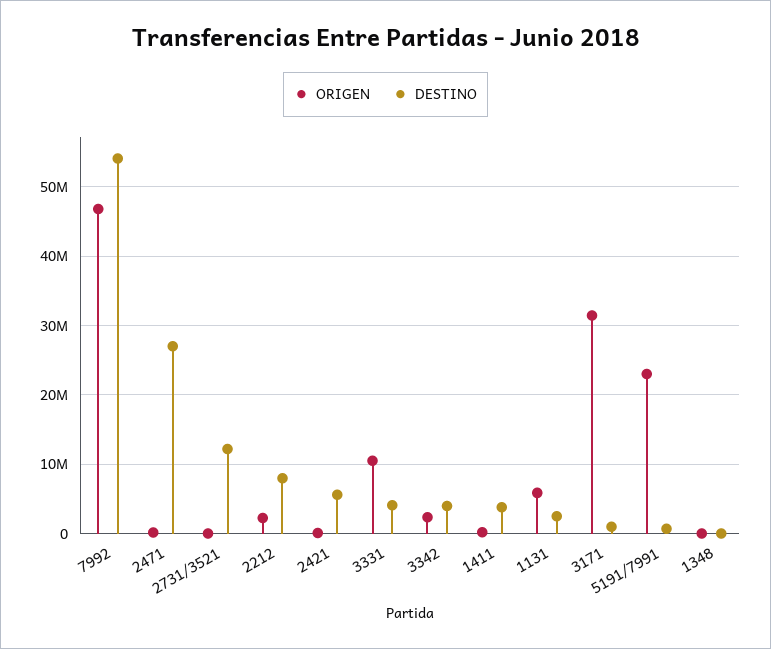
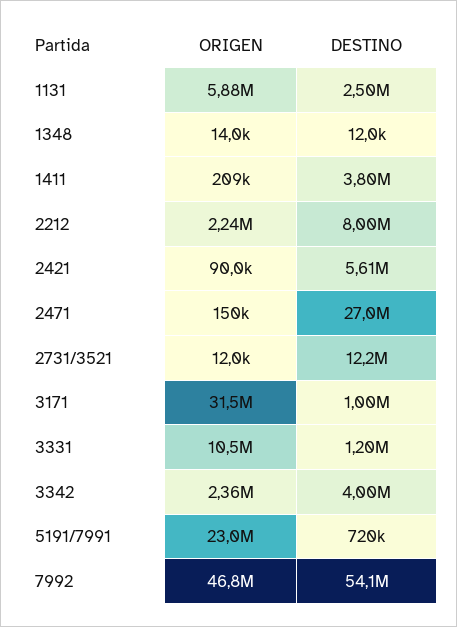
  {
    "ORIGEN": {
      "7992": 46800000,
      "2471": 150000,
      "2731/3521": 12000,
      "2212": 2240000,
      "2421": 90000,
      "3331": 10500000,
      "3342": 2360000,
      "1411": 209000,
      "1131": 5880000,
      "3171": 31500000,
      "5191/7991": 23000000,
      "1348": 14000
    },
    "DESTINO": {
      "7992": 54100000,
      "2471": 27000000,
      "2731/3521": 12200000,
      "2212": 8000000,
      "2421": 5610000,
-     "3331": 4000000,
+     "3331": 1200000,
      "3342": 4000000,
      "1411": 3800000,
      "1131": 2500000,
      "3171": 1000000,
      "5191/7991": 720000,
      "1348": 12000
    }
  }

